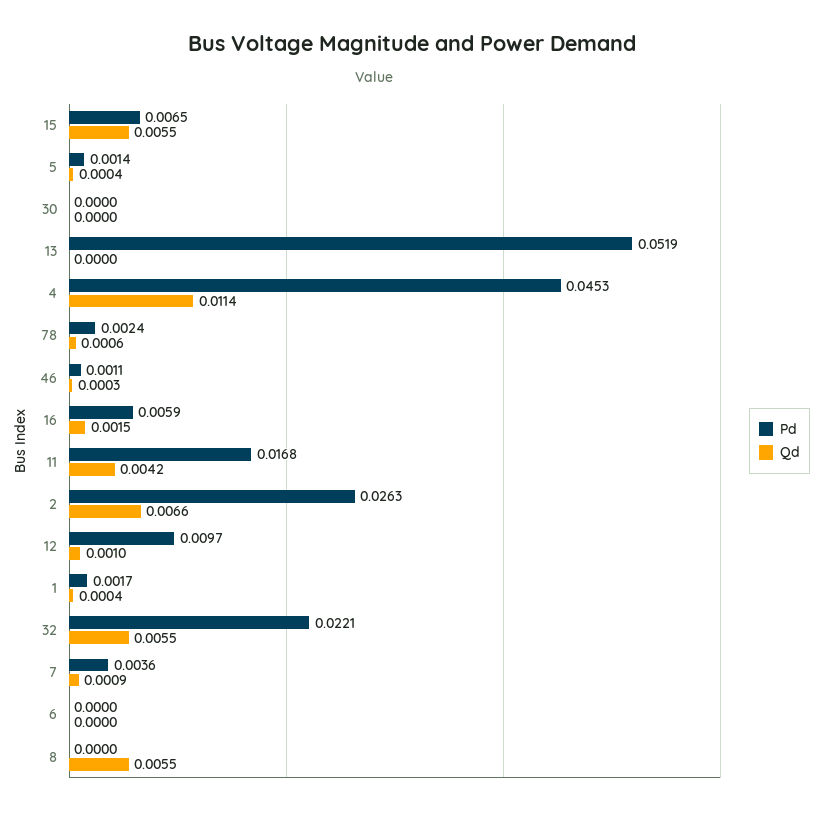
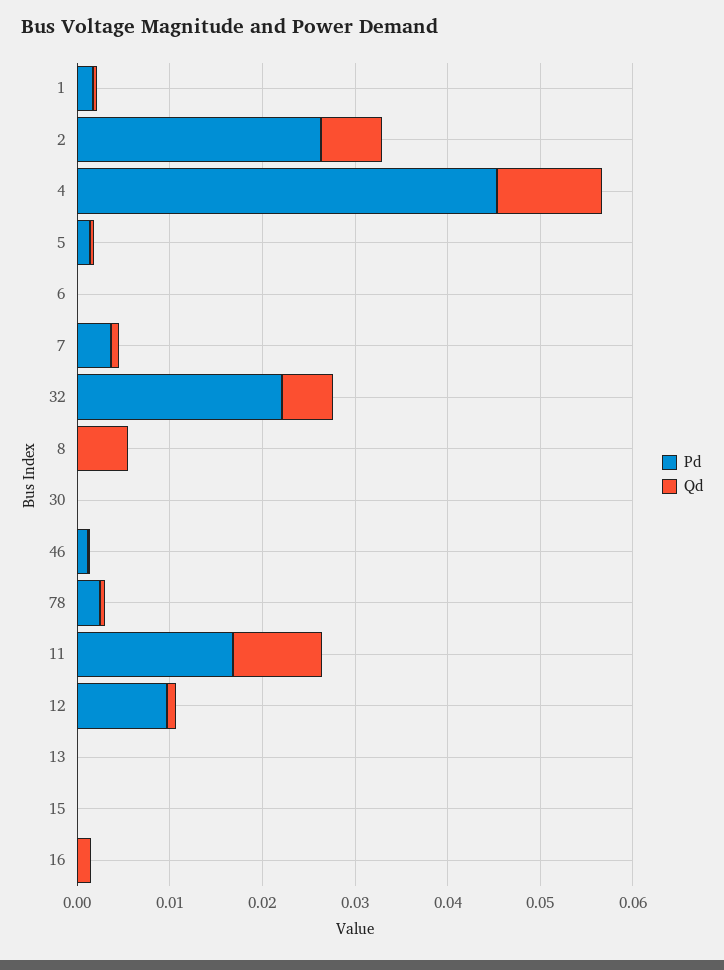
  {
    "Pd": {
-     "15": 0.0065,
+     "15": 0,
      "5": 0.0014,
      "30": 0,
-     "13": 0.0519,
+     "13": 0,
      "4": 0.0453,
      "78": 0.0024,
      "46": 0.0011,
-     "16": 0.0059,
+     "16": 0,
      "11": 0.0168,
      "2": 0.0263,
      "12": 0.0097,
      "1": 0.0017,
      "32": 0.0221,
      "7": 0.0036,
      "6": 0,
      "8": 0
    },
    "Qd": {
-     "15": 0.0055,
+     "15": 0,
      "5": 0.0004,
      "30": 0,
      "13": 0,
      "4": 0.0114,
      "78": 0.0006,
      "46": 0.0003,
      "16": 0.0015,
-     "11": 0.0042,
+     "11": 0.01,
      "2": 0.0066,
      "12": 0.001,
      "1": 0.0004,
      "32": 0.0055,
      "7": 0.0009,
      "6": 0,
      "8": 0.0055
    }
  }

